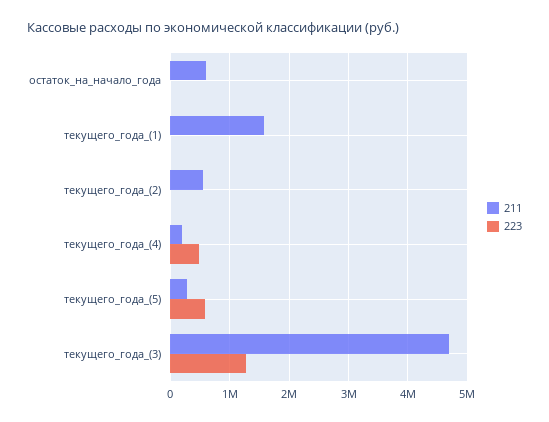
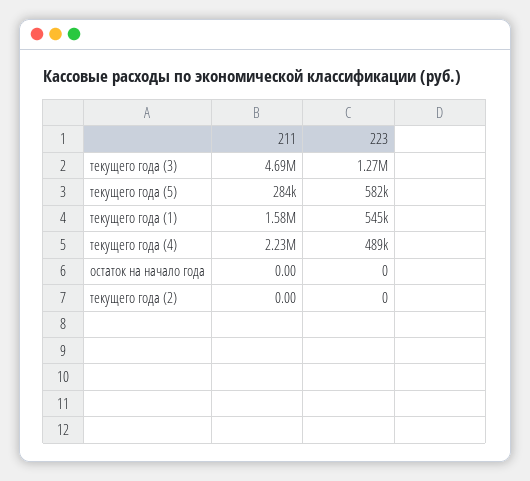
  {
    "211": {
-     "остаток_на_начало_года": 600000,
+     "остаток_на_начало_года": 0,
      "текущего_года_(1)": 1580000,
-     "текущего_года_(2)": 600000,
+     "текущего_года_(2)": 0,
-     "текущего_года_(4)": 200000,
+     "текущего_года_(4)": 2230000,
      "текущего_года_(5)": 284000,
      "текущего_года_(3)": 4690000
    },
    "223": {
      "остаток_на_начало_года": 0,
-     "текущего_года_(1)": 0,
+     "текущего_года_(1)": 545000,
      "текущего_года_(2)": 0,
      "текущего_года_(4)": 489000,
      "текущего_года_(5)": 582000,
      "текущего_года_(3)": 1270000
    }
  }

